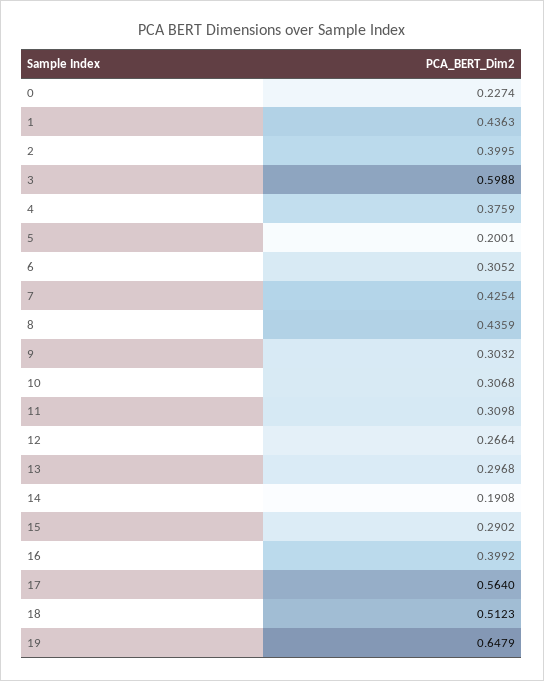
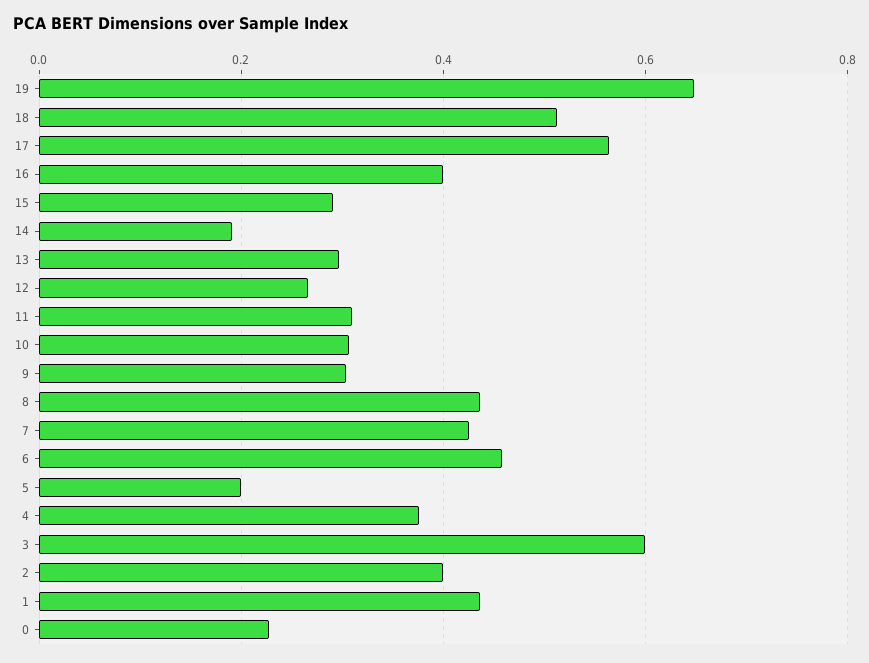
  {
    "0": 0.2274,
    "1": 0.4363,
    "2": 0.3995,
    "3": 0.5988,
    "4": 0.3759,
    "5": 0.2001,
-   "6": 0.3052,
+   "6": 0.46,
    "7": 0.4254,
    "8": 0.4359,
    "9": 0.3032,
    "10": 0.3068,
    "11": 0.3098,
    "12": 0.2664,
    "13": 0.2968,
    "14": 0.1908,
    "15": 0.2902,
    "16": 0.3992,
    "17": 0.564,
    "18": 0.5123,
    "19": 0.6479
  }

